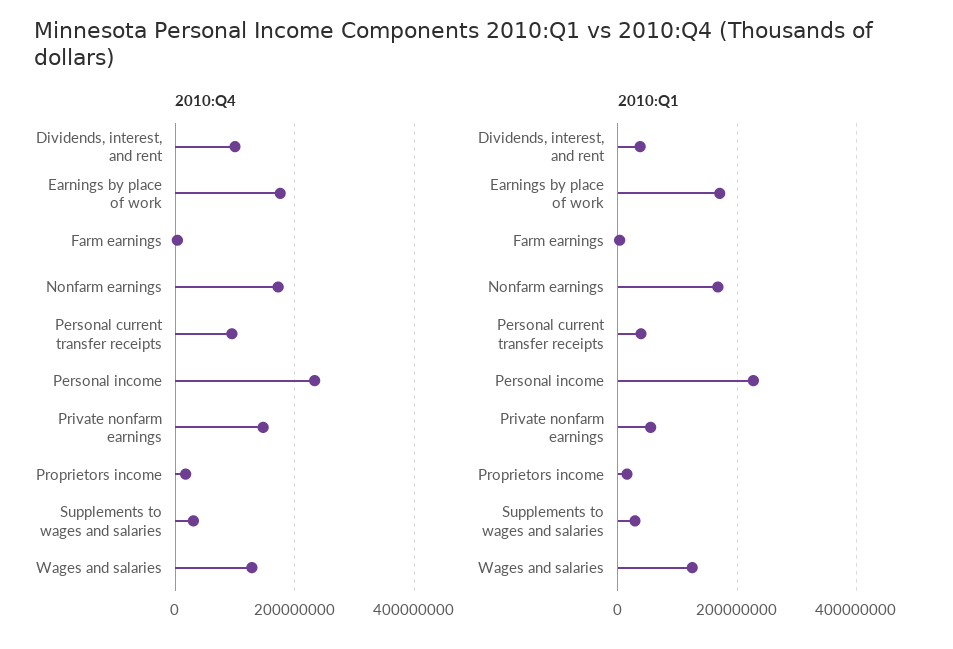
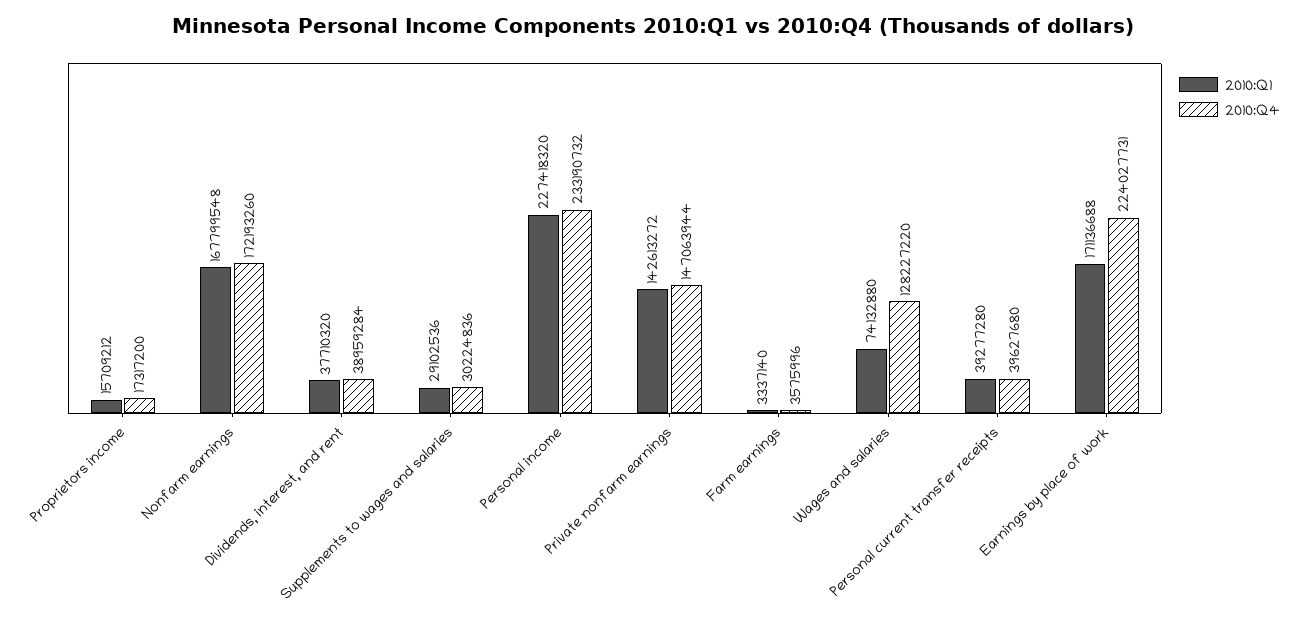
  {
    "2010:Q4": {
-     "Dividends, interest, and rent": 100000000,
+     "Dividends, interest, and rent": 38959284,
-     "Earnings by place of work": 180000000,
+     "Earnings by place of work": 224027731,
      "Farm earnings": 3575996,
      "Nonfarm earnings": 172193260,
-     "Personal current transfer receipts": 100000000,
+     "Personal current transfer receipts": 39627680,
      "Personal income": 233190732,
      "Private nonfarm earnings": 147063944,
      "Proprietors income": 17317200,
      "Supplements to wages and salaries": 30224836,
      "Wages and salaries": 128227220
    },
    "2010:Q1": {
      "Dividends, interest, and rent": 37710320,
      "Earnings by place of work": 171136688,
      "Farm earnings": 3337140,
      "Nonfarm earnings": 167799548,
      "Personal current transfer receipts": 39277280,
      "Personal income": 227418320,
-     "Private nonfarm earnings": 60000000,
+     "Private nonfarm earnings": 142613272,
      "Proprietors income": 15709212,
      "Supplements to wages and salaries": 29102536,
-     "Wages and salaries": 120000000
+     "Wages and salaries": 74132880
    }
  }

